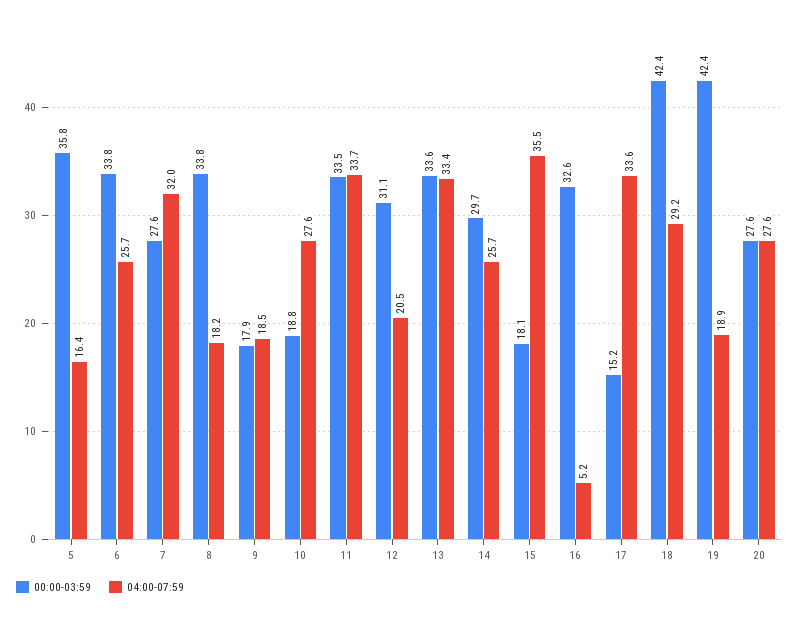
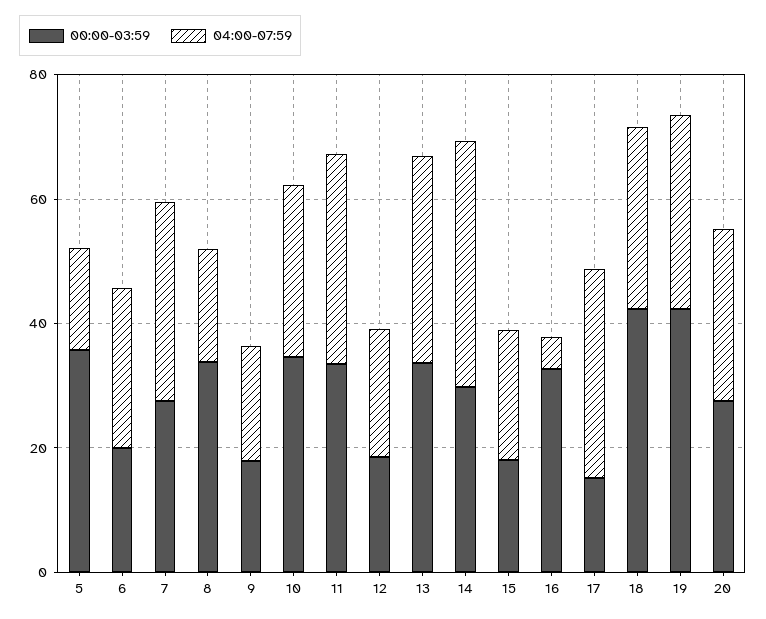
  {
    "00:00-03:59": {
      "5": 35.8,
-     "6": 33.8,
+     "6": 20,
      "7": 27.6,
      "8": 33.8,
      "9": 17.9,
-     "10": 18.8,
+     "10": 35,
      "11": 33.5,
-     "12": 31.1,
+     "12": 20,
      "13": 33.6,
      "14": 29.7,
      "15": 18.1,
      "16": 32.6,
      "17": 15.2,
      "18": 42.4,
      "19": 42.4,
      "20": 27.6
    },
    "04:00-07:59": {
      "5": 16.4,
      "6": 25.7,
      "7": 32,
      "8": 18.2,
      "9": 18.5,
      "10": 27.6,
      "11": 33.7,
      "12": 20.5,
      "13": 33.4,
-     "14": 25.7,
+     "14": 40,
-     "15": 35.5,
+     "15": 20,
      "16": 5.2,
      "17": 33.6,
      "18": 29.2,
-     "19": 18.9,
+     "19": 30,
      "20": 27.6
    }
  }

